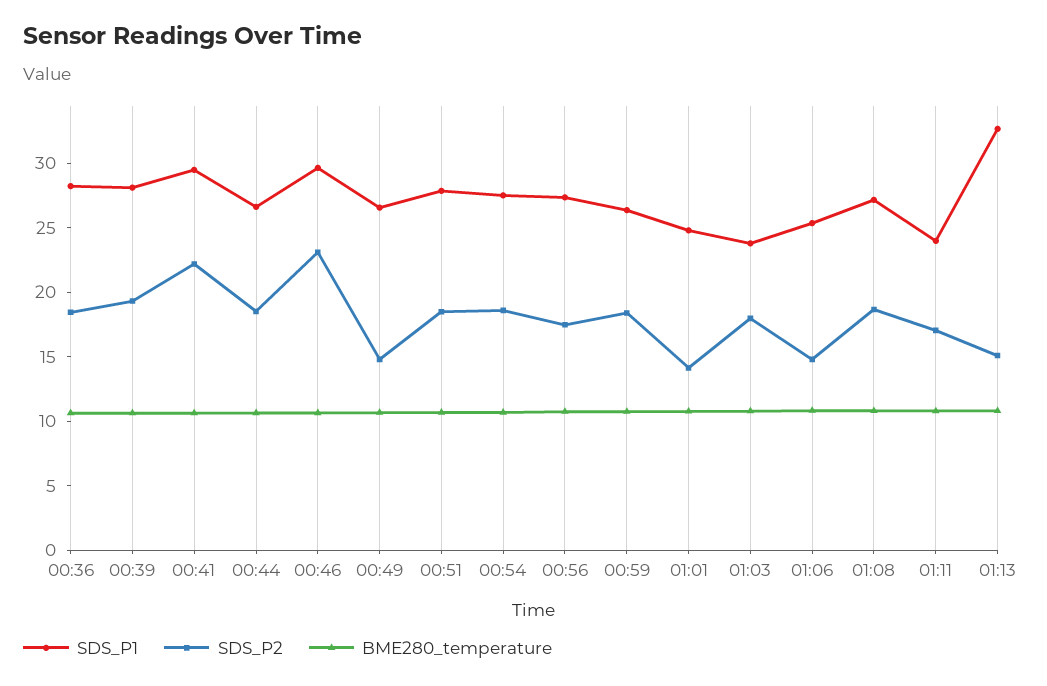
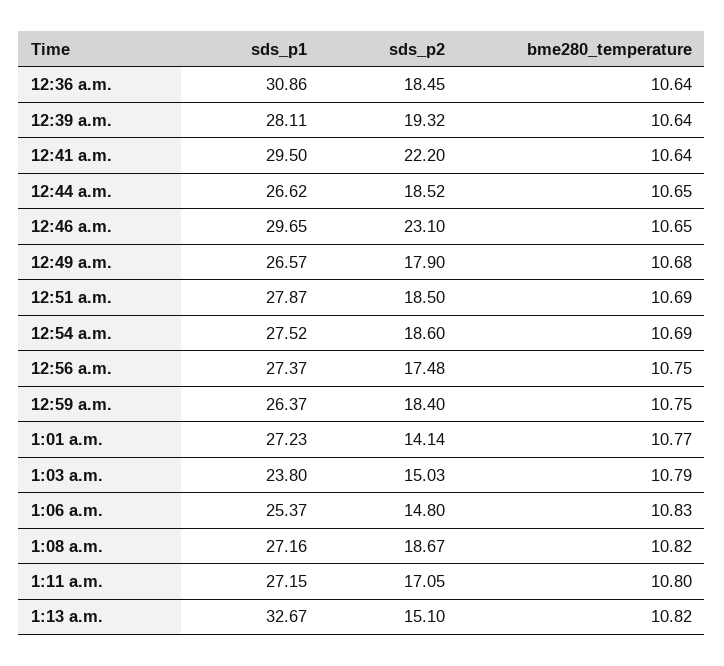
  {
    "SDS_P1": {
-     "00:36": 28,
+     "00:36": 30.86,
      "00:39": 28.11,
      "00:41": 29.5,
      "00:44": 26.62,
      "00:46": 29.65,
      "00:49": 26.57,
      "00:51": 27.87,
      "00:54": 27.52,
      "00:56": 27.37,
      "00:59": 26.37,
-     "01:01": 25,
+     "01:01": 27.23,
      "01:03": 23.8,
      "01:06": 25.37,
      "01:08": 27.16,
-     "01:11": 24,
+     "01:11": 27.15,
      "01:13": 32.67
    },
    "SDS_P2": {
      "00:36": 18.45,
      "00:39": 19.32,
      "00:41": 22.2,
      "00:44": 18.52,
      "00:46": 23.1,
-     "00:49": 15,
+     "00:49": 17.9,
      "00:51": 18.5,
      "00:54": 18.6,
      "00:56": 17.48,
      "00:59": 18.4,
      "01:01": 14.14,
-     "01:03": 18,
+     "01:03": 15.03,
      "01:06": 14.8,
      "01:08": 18.67,
      "01:11": 17.05,
      "01:13": 15.1
    },
    "BME280_temperature": {
      "00:36": 10.64,
      "00:39": 10.64,
      "00:41": 10.64,
      "00:44": 10.65,
      "00:46": 10.65,
      "00:49": 10.68,
      "00:51": 10.69,
      "00:54": 10.69,
      "00:56": 10.75,
      "00:59": 10.75,
      "01:01": 10.77,
      "01:03": 10.79,
      "01:06": 10.83,
      "01:08": 10.82,
      "01:11": 10.8,
      "01:13": 10.82
    }
  }

